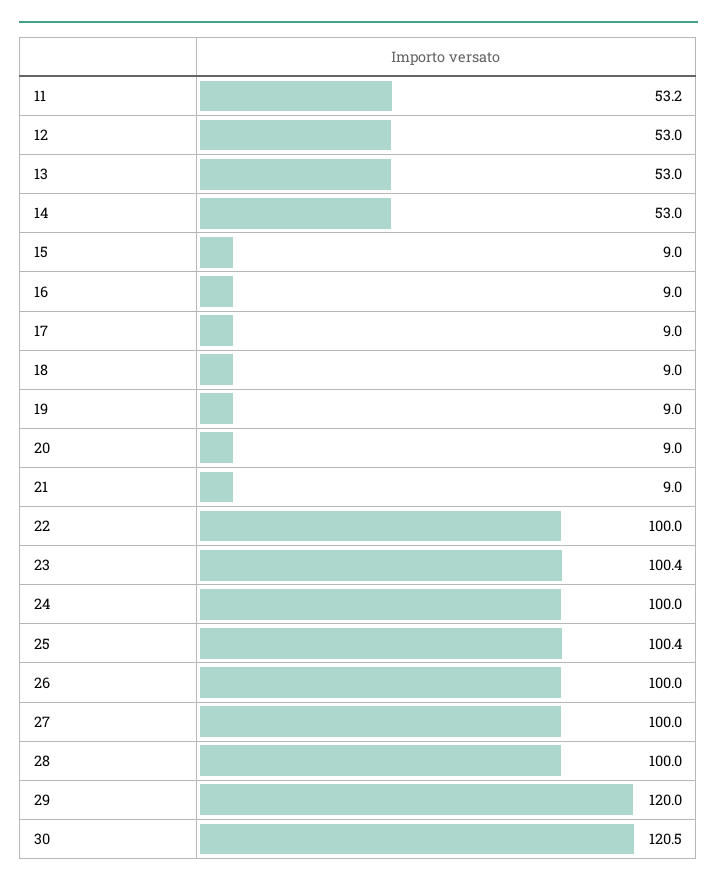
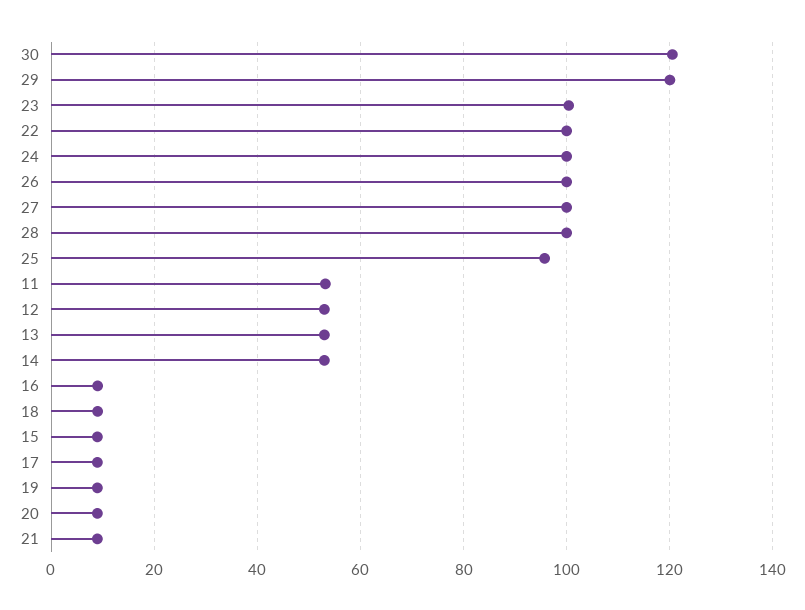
  {
    "11": 53.2,
    "12": 53,
    "13": 53,
    "14": 53,
    "15": 9,
    "16": 9,
    "17": 9,
    "18": 9,
    "19": 9,
    "20": 9,
    "21": 9,
    "22": 100,
    "23": 100.4,
    "24": 100,
-   "25": 100.4,
+   "25": 96,
    "26": 100,
    "27": 100,
    "28": 100,
    "29": 120,
    "30": 120.5
  }

